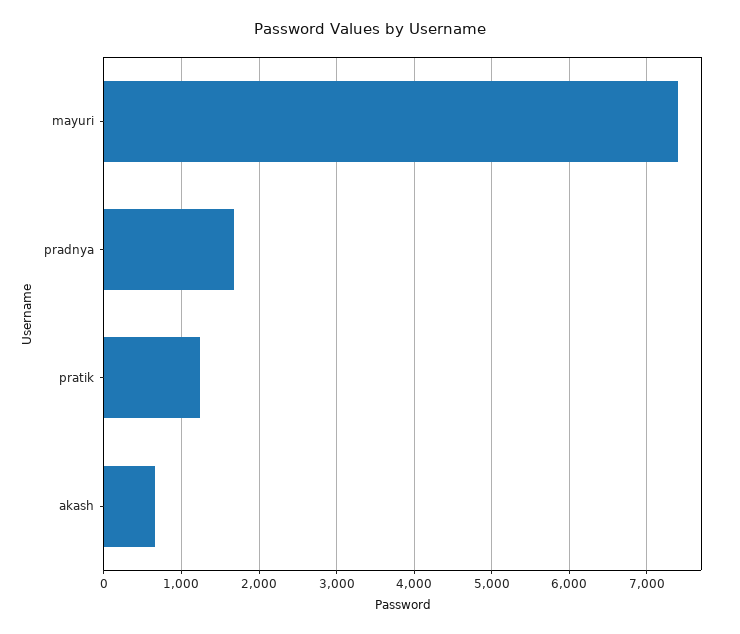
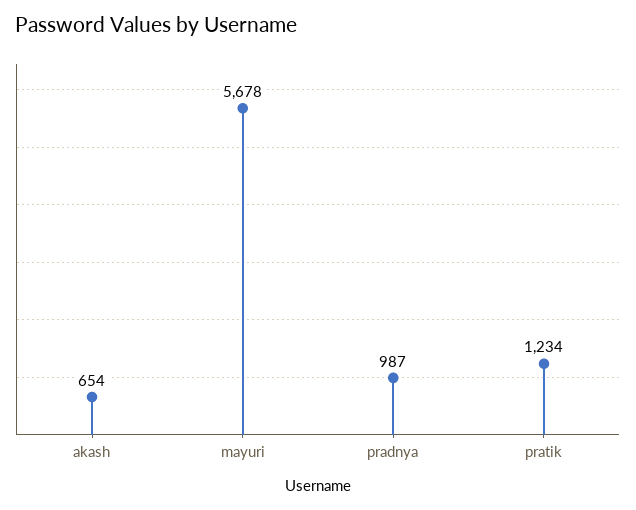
  {
-   "mayuri": 7400,
+   "mayuri": 5678,
-   "pradnya": 1700,
+   "pradnya": 987,
    "pratik": 1234,
    "akash": 654
  }

